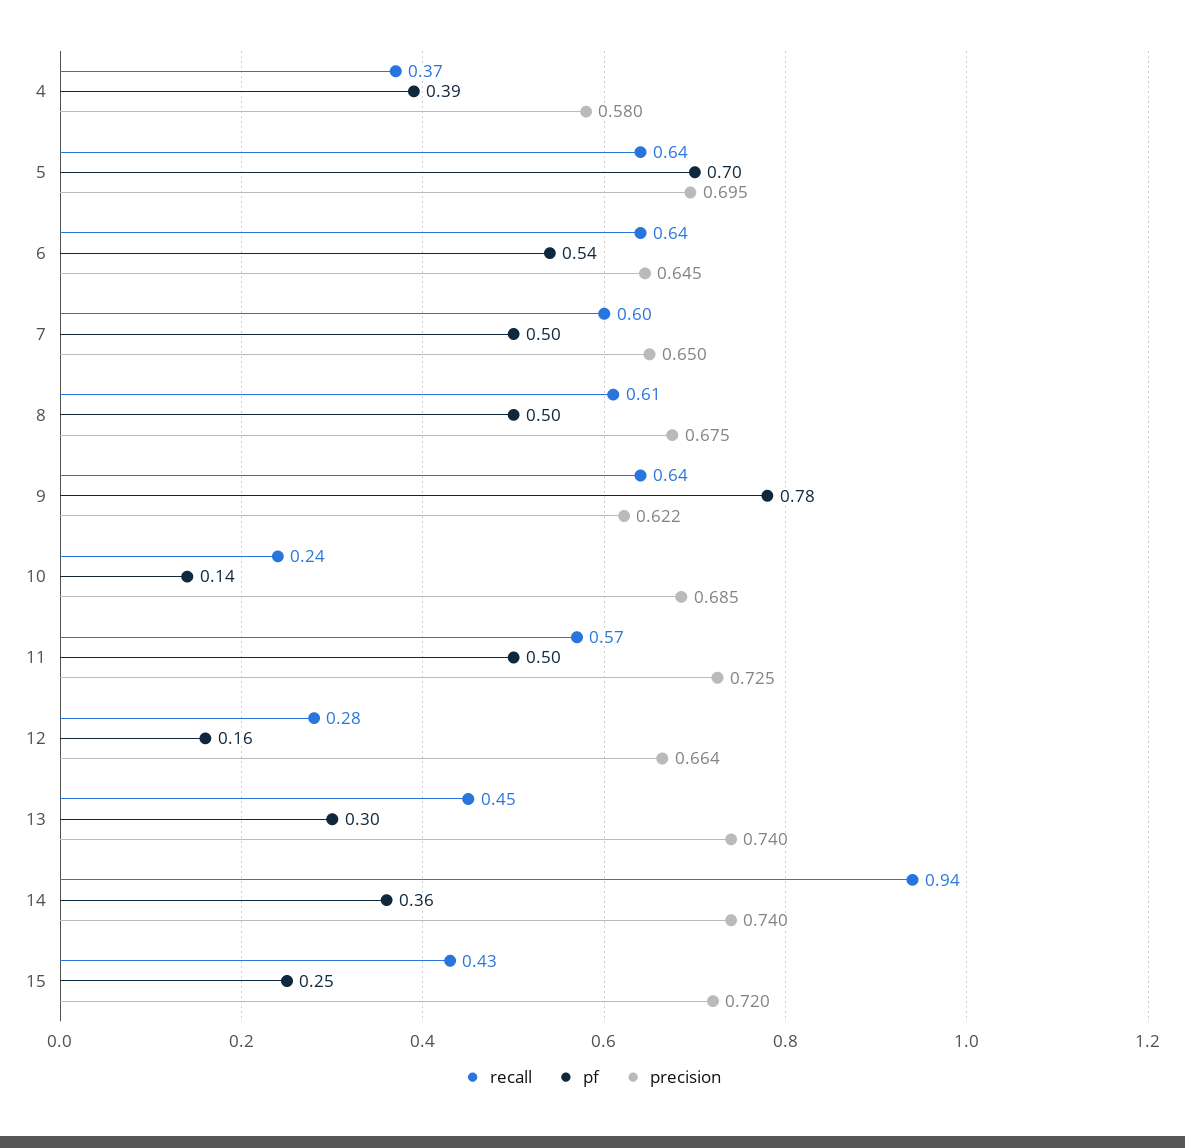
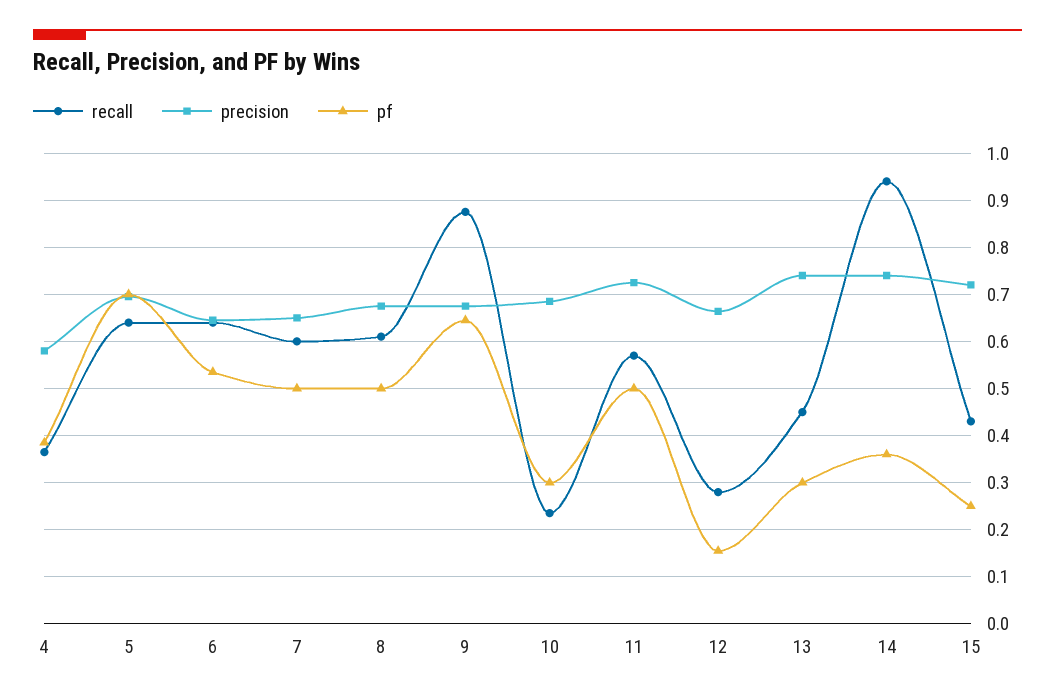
  {
    "recall": {
      "4": 0.37,
      "5": 0.64,
      "6": 0.64,
      "7": 0.6,
      "8": 0.61,
-     "9": 0.64,
+     "9": 0.88,
      "10": 0.24,
      "11": 0.57,
      "12": 0.28,
      "13": 0.45,
      "14": 0.94,
      "15": 0.43
    },
    "pf": {
      "4": 0.39,
      "5": 0.7,
      "6": 0.54,
      "7": 0.5,
      "8": 0.5,
-     "9": 0.78,
+     "9": 0.64,
-     "10": 0.14,
+     "10": 0.3,
      "11": 0.5,
      "12": 0.16,
      "13": 0.3,
      "14": 0.36,
      "15": 0.25
    },
    "precision": {
      "4": 0.58,
      "5": 0.695,
      "6": 0.645,
      "7": 0.65,
      "8": 0.675,
-     "9": 0.622,
+     "9": 0.68,
      "10": 0.685,
      "11": 0.725,
      "12": 0.664,
      "13": 0.74,
      "14": 0.74,
      "15": 0.72
    }
  }

